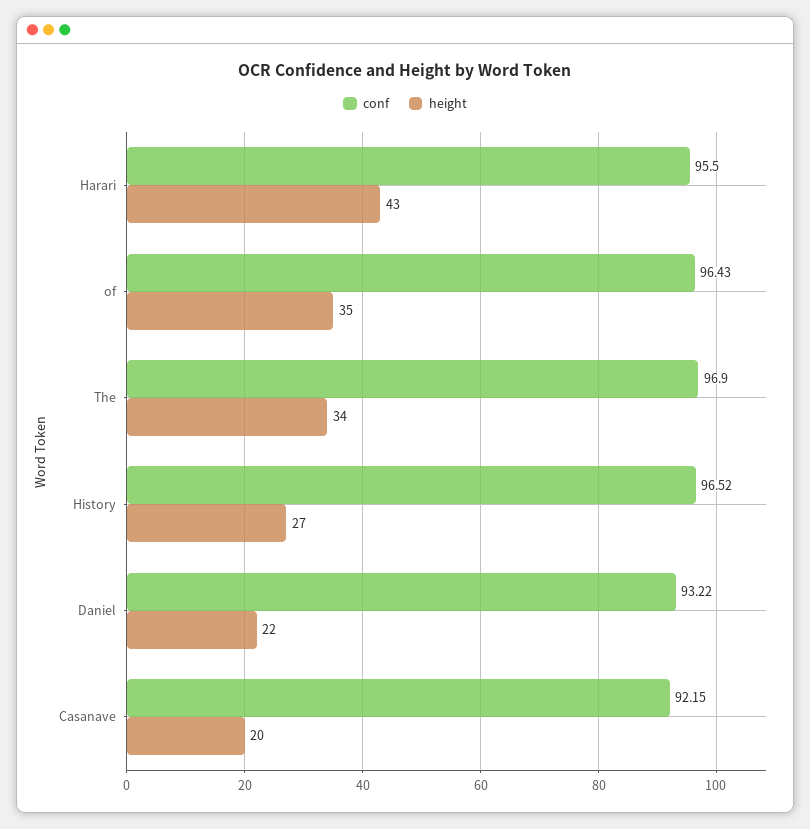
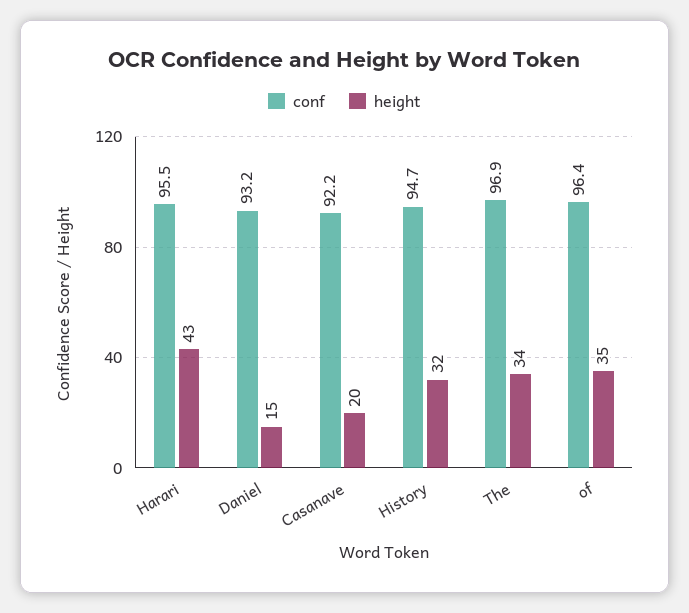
  {
    "conf": {
      "Harari": 95.5,
      "of": 96.43,
      "The": 96.9,
-     "History": 96.52,
+     "History": 94.7,
      "Daniel": 93.22,
      "Casanave": 92.15
    },
    "height": {
      "Harari": 43,
      "of": 35,
      "The": 34,
-     "History": 27,
+     "History": 32,
-     "Daniel": 22,
+     "Daniel": 15,
      "Casanave": 20
    }
  }

